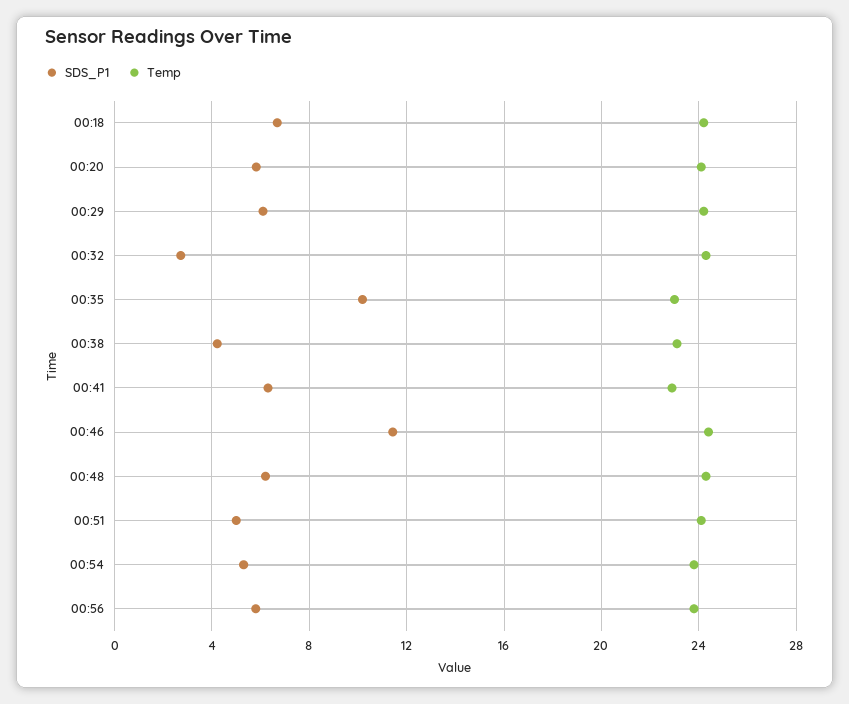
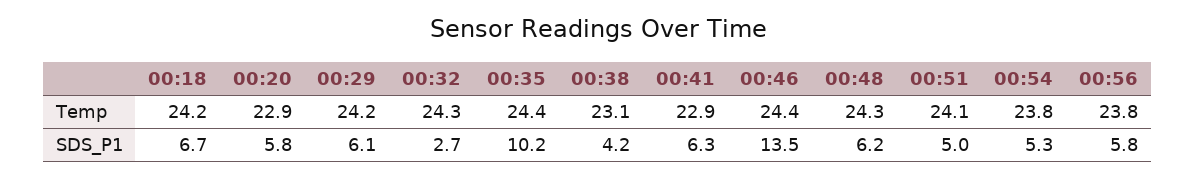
  {
    "SDS_P1": {
      "00:18": 6.7,
      "00:20": 5.8,
      "00:29": 6.1,
      "00:32": 2.7,
      "00:35": 10.2,
      "00:38": 4.2,
      "00:41": 6.3,
-     "00:46": 11.5,
+     "00:46": 13.5,
      "00:48": 6.2,
      "00:51": 5,
      "00:54": 5.3,
      "00:56": 5.8
    },
    "Temp": {
      "00:18": 24.2,
-     "00:20": 24,
+     "00:20": 22.9,
      "00:29": 24.2,
      "00:32": 24.3,
-     "00:35": 23,
+     "00:35": 24.4,
      "00:38": 23.1,
      "00:41": 22.9,
      "00:46": 24.4,
      "00:48": 24.3,
      "00:51": 24.1,
      "00:54": 23.8,
      "00:56": 23.8
    }
  }

